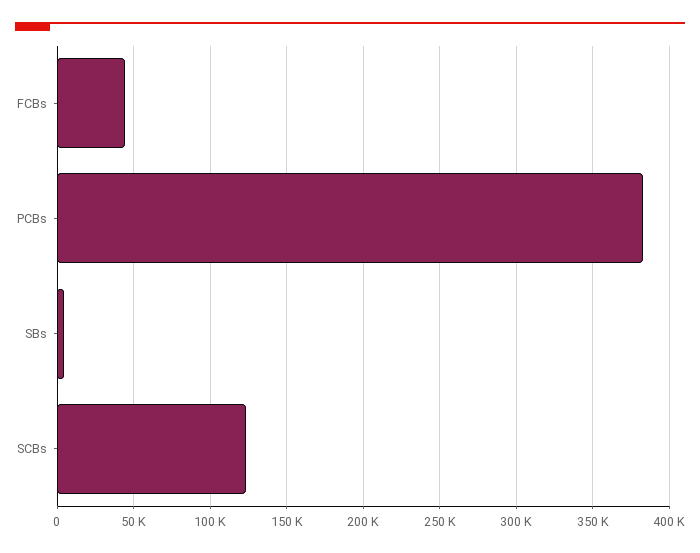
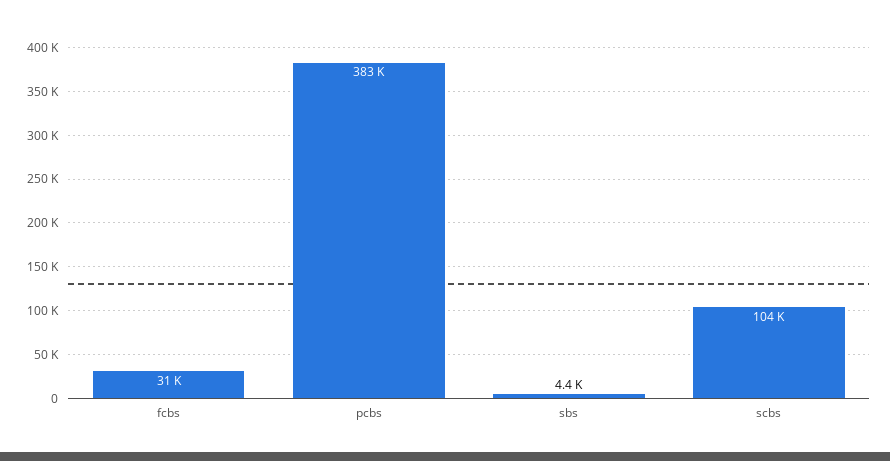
  {
-   "FCBs": 45000,
+   "FCBs": 31000,
    "PCBs": 383000,
    "SBs": 4400,
-   "SCBs": 125000
+   "SCBs": 104000
  }

